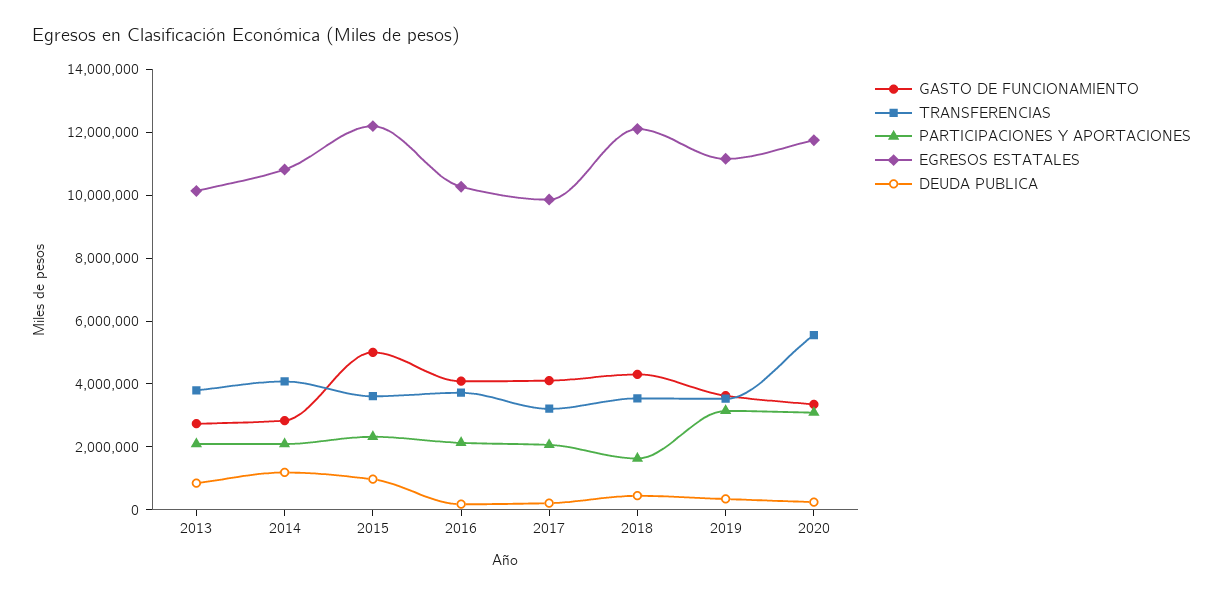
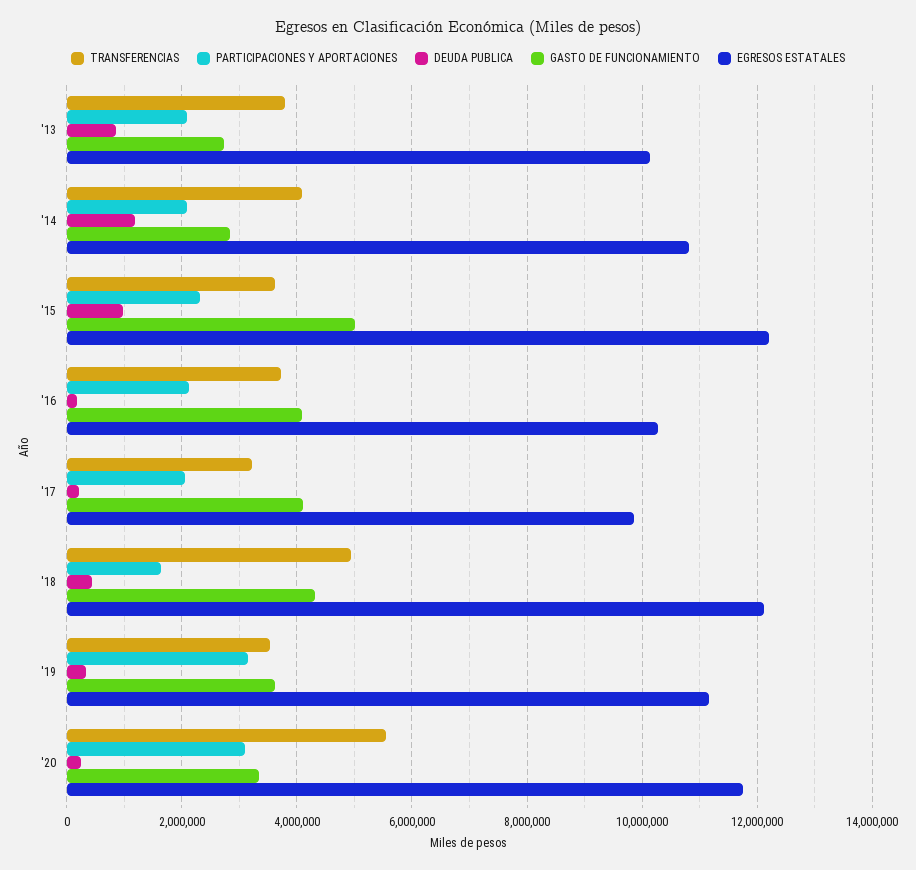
  {
    "GASTO DE FUNCIONAMIENTO": {
      "2013": 2800000,
      "2014": 2800000,
      "2015": 5000000,
      "2016": 4000000,
      "2017": 4200000,
      "2018": 4400000,
      "2019": 3600000,
      "2020": 3400000
    },
    "TRANSFERENCIAS": {
      "2013": 3800000,
      "2014": 4000000,
      "2015": 3600000,
      "2016": 3800000,
      "2017": 3200000,
-     "2018": 3500000,
+     "2018": 5000000,
      "2019": 3600000,
      "2020": 5600000
    },
    "PARTICIPACIONES Y APORTACIONES": {
      "2013": 2000000,
      "2014": 2000000,
      "2015": 2400000,
      "2016": 2200000,
      "2017": 2000000,
      "2018": 1600000,
      "2019": 3200000,
      "2020": 3000000
    },
    "EGRESOS ESTATALES": {
      "2013": 10200000,
      "2014": 10800000,
      "2015": 12200000,
      "2016": 10200000,
      "2017": 9800000,
      "2018": 12200000,
      "2019": 11200000,
      "2020": 11800000
    },
    "DEUDA PUBLICA": {
      "2013": 800000,
      "2014": 1200000,
      "2015": 1000000,
      "2016": 200000,
      "2017": 200000,
      "2018": 400000,
      "2019": 400000,
      "2020": 200000
    }
  }

